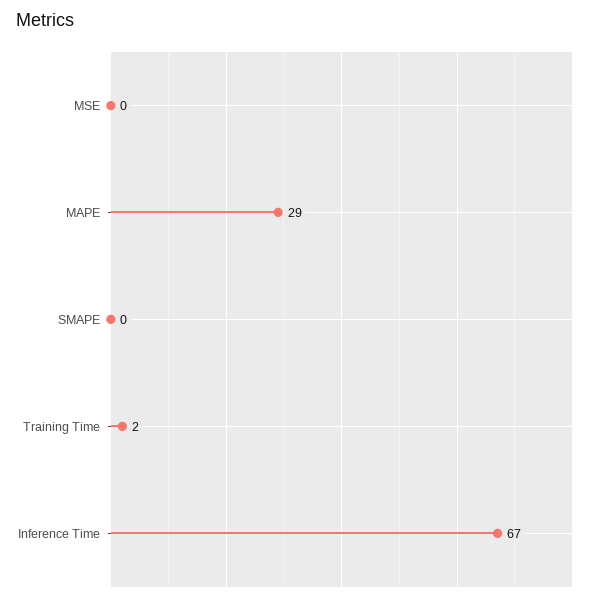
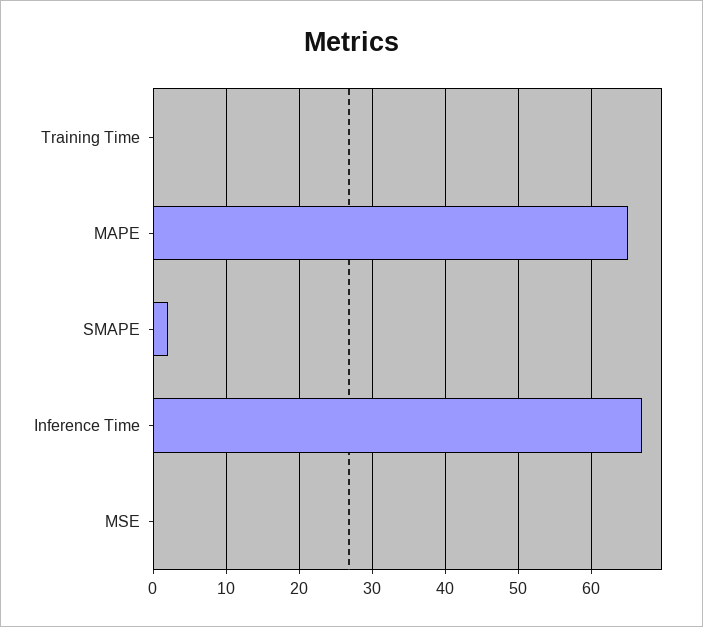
  {
    "MSE": 0,
-   "MAPE": 29,
+   "MAPE": 65,
-   "SMAPE": 0,
+   "SMAPE": 2,
-   "Training Time": 2,
+   "Training Time": 0,
    "Inference Time": 67
  }

